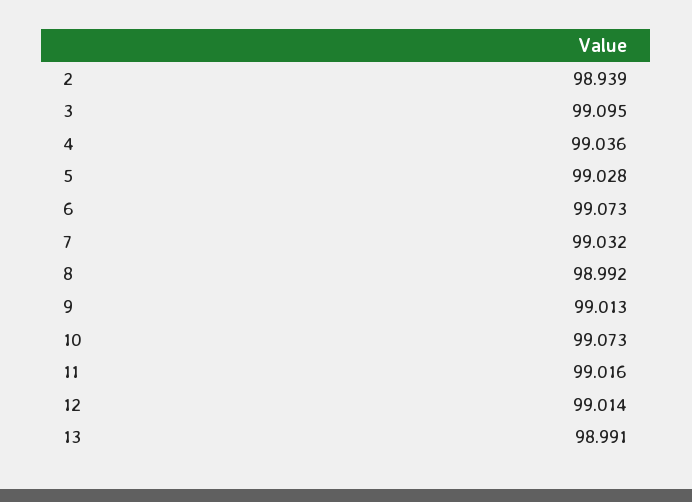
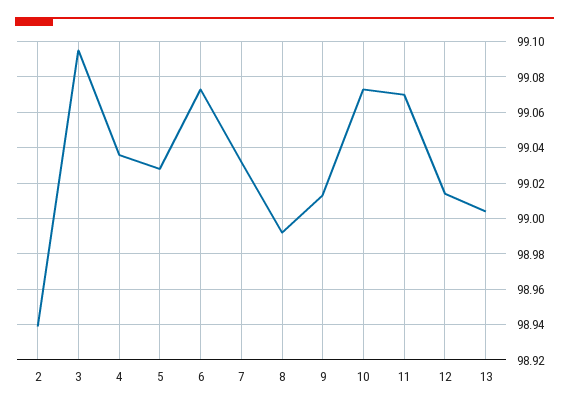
  {
    "2": 98.939,
    "3": 99.095,
    "4": 99.036,
    "5": 99.028,
    "6": 99.073,
    "7": 99.032,
    "8": 98.992,
    "9": 99.013,
    "10": 99.073,
-   "11": 99.016,
+   "11": 99.07,
    "12": 99.014,
-   "13": 98.991
+   "13": 99.005
  }

